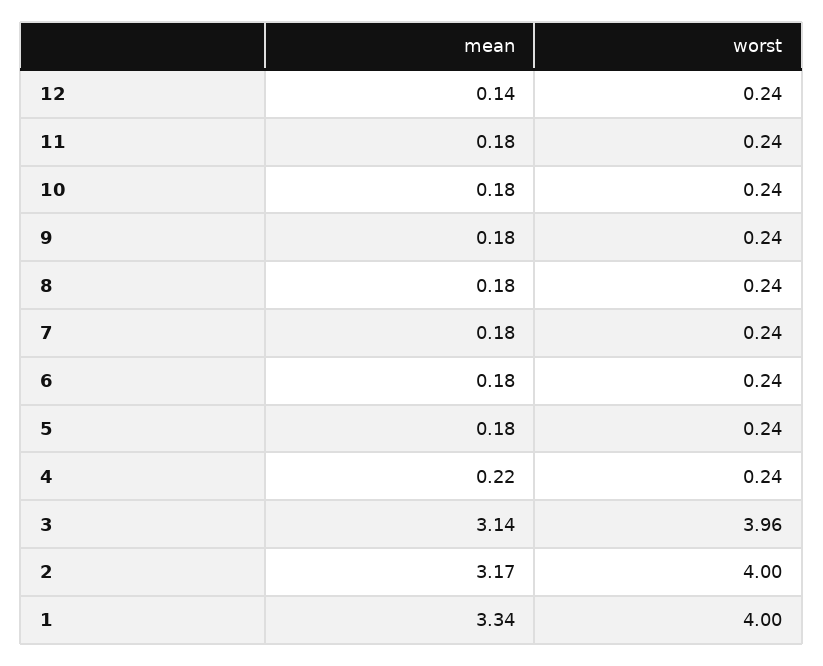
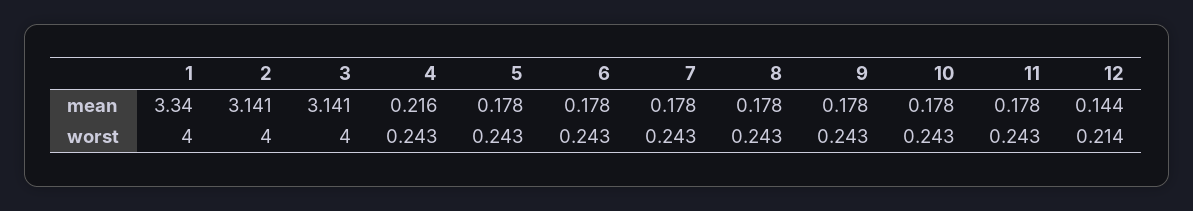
  {
    "mean": {
      "12": 0.144,
      "11": 0.178,
      "10": 0.178,
      "9": 0.178,
      "8": 0.178,
      "7": 0.178,
      "6": 0.178,
      "5": 0.178,
      "4": 0.216,
      "3": 3.141,
-     "2": 3.17,
+     "2": 3.141,
      "1": 3.34
    },
    "worst": {
-     "12": 0.24,
+     "12": 0.214,
      "11": 0.243,
      "10": 0.243,
      "9": 0.243,
      "8": 0.243,
      "7": 0.243,
      "6": 0.243,
      "5": 0.243,
      "4": 0.243,
-     "3": 3.96,
+     "3": 4,
      "2": 4,
      "1": 4
    }
  }

